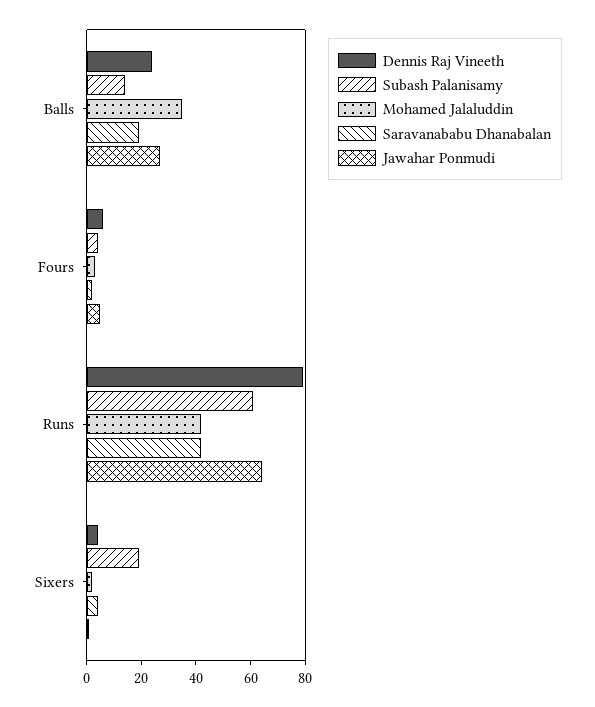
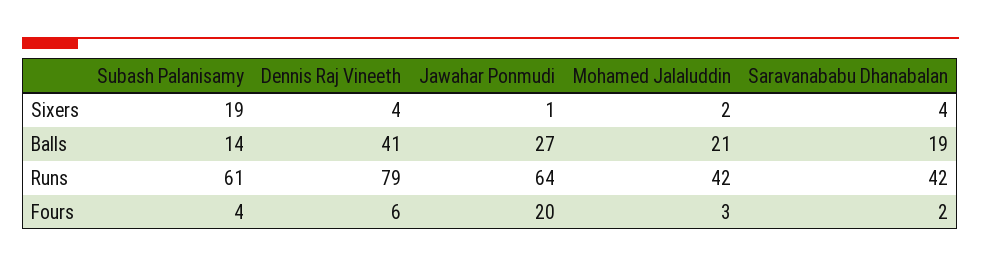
  {
    "Dennis Raj Vineeth": {
-     "Balls": 25,
+     "Balls": 41,
      "Fours": 6,
      "Runs": 79,
      "Sixers": 4
    },
    "Subash Palanisamy": {
      "Balls": 14,
      "Fours": 4,
      "Runs": 61,
      "Sixers": 19
    },
    "Mohamed Jalaluddin": {
-     "Balls": 35,
+     "Balls": 21,
      "Fours": 3,
      "Runs": 42,
      "Sixers": 2
    },
    "Saravanababu Dhanabalan": {
      "Balls": 19,
      "Fours": 2,
      "Runs": 42,
      "Sixers": 4
    },
    "Jawahar Ponmudi": {
      "Balls": 27,
-     "Fours": 5,
+     "Fours": 20,
      "Runs": 64,
      "Sixers": 1
    }
  }

